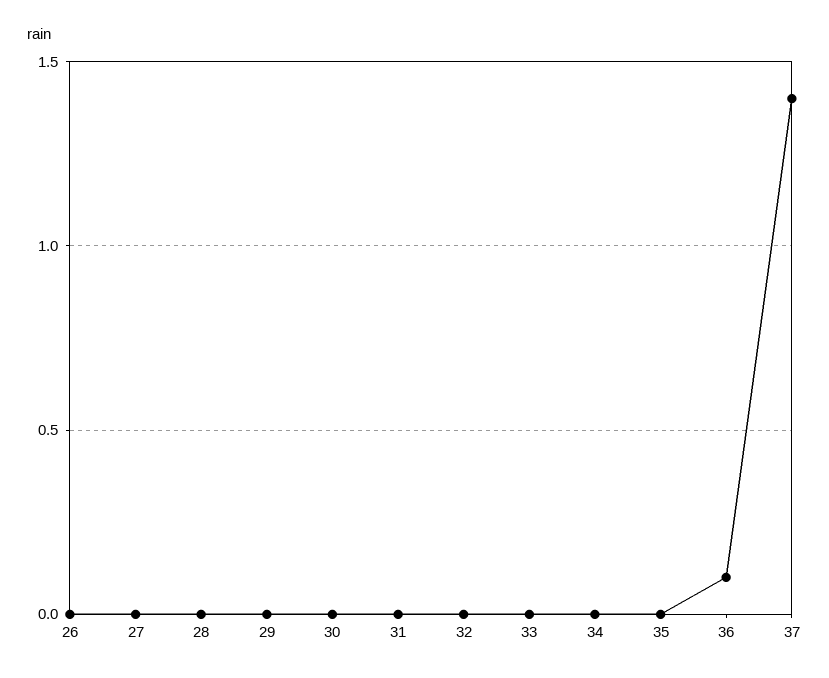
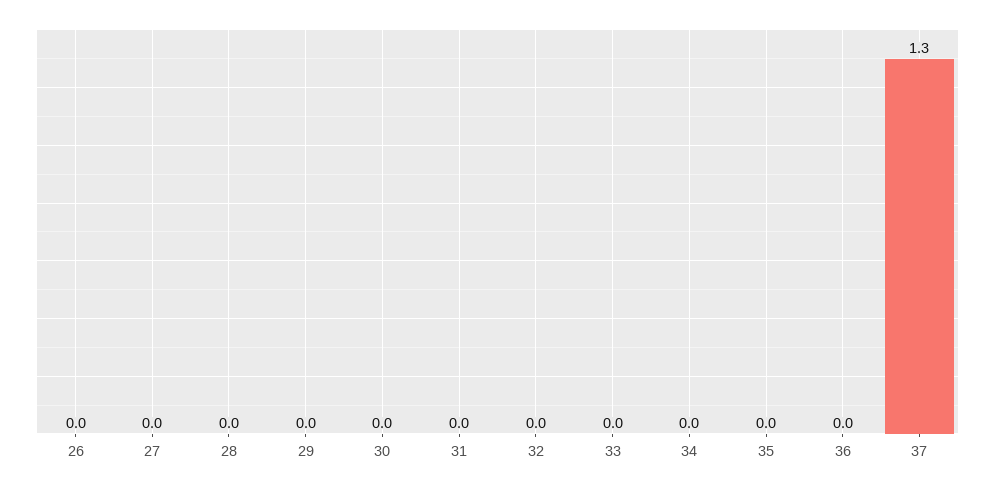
  {
    "26": 0,
    "27": 0,
    "28": 0,
    "29": 0,
    "30": 0,
    "31": 0,
    "32": 0,
    "33": 0,
    "34": 0,
    "35": 0,
-   "36": 0.1,
+   "36": 0,
-   "37": 1.4
+   "37": 1.3
  }

